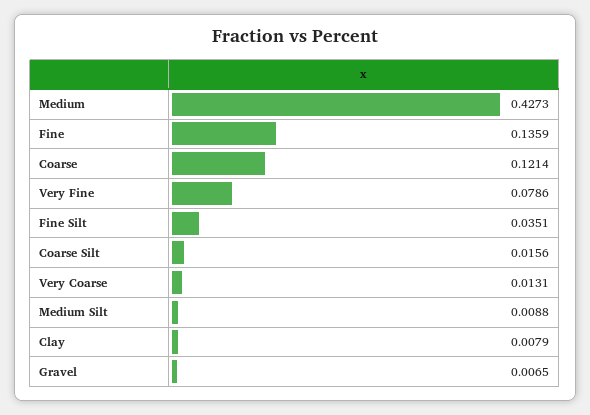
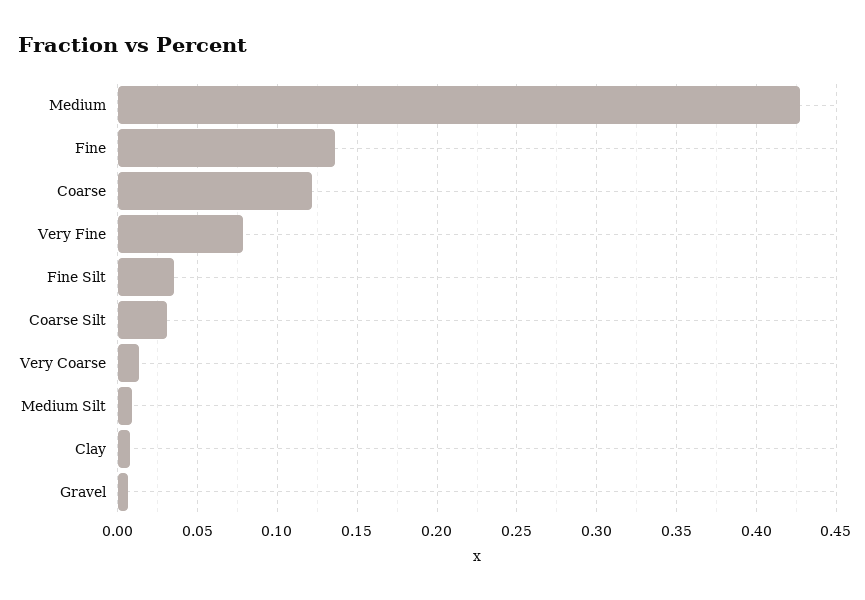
  {
    "Medium": 0.4273,
    "Fine": 0.1359,
    "Coarse": 0.1214,
    "Very Fine": 0.0786,
    "Fine Silt": 0.0351,
-   "Coarse Silt": 0.0156,
+   "Coarse Silt": 0.03,
    "Very Coarse": 0.0131,
    "Medium Silt": 0.0088,
    "Clay": 0.0079,
    "Gravel": 0.0065
  }

